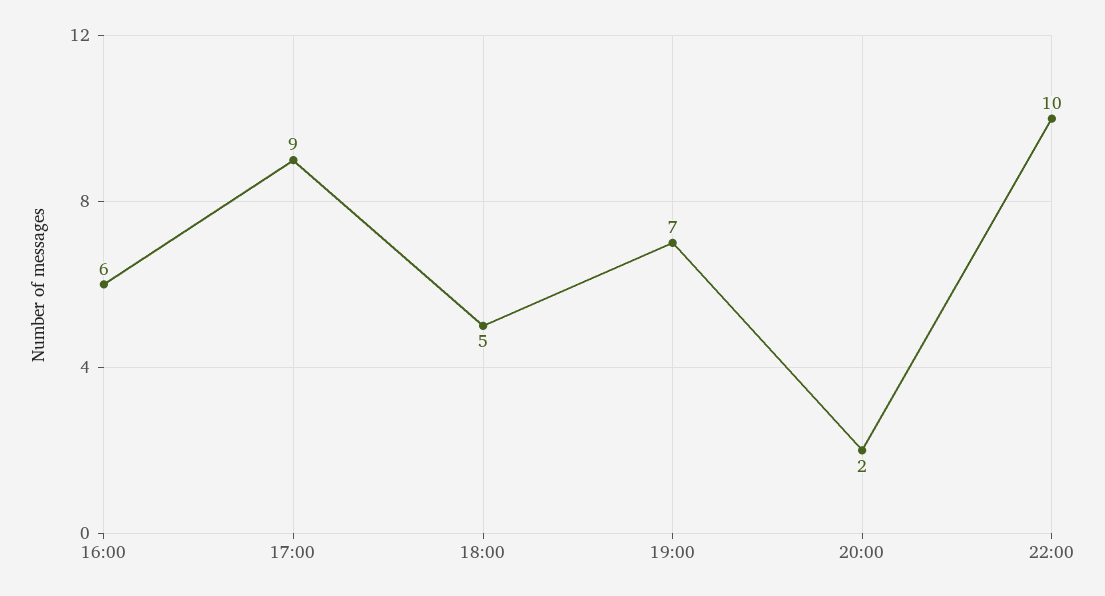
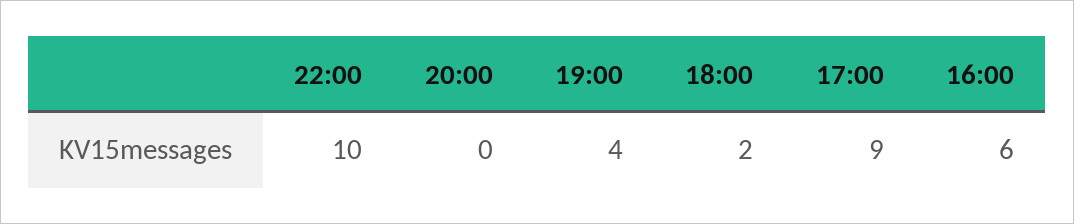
  {
    "16:00": 6,
    "17:00": 9,
-   "18:00": 5,
+   "18:00": 2,
-   "19:00": 7,
+   "19:00": 4,
-   "20:00": 2,
+   "20:00": 0,
    "22:00": 10
  }

